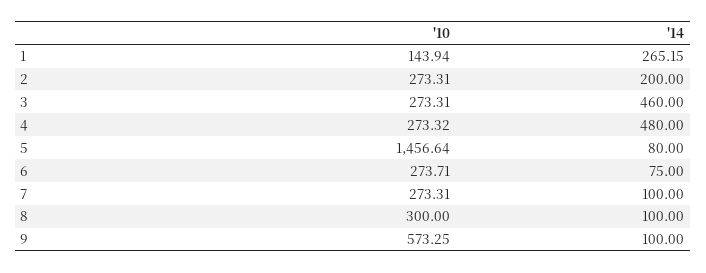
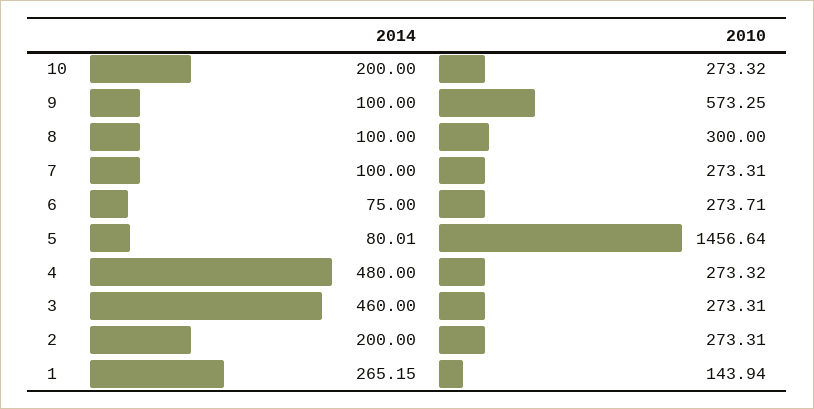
  {
    "'10": {
      "1": 143.94,
      "2": 273.31,
      "3": 273.31,
      "4": 273.32,
      "5": 1456.64,
      "6": 273.71,
      "7": 273.31,
      "8": 300,
-     "9": 573.25
+     "9": 573.25,
+     "10": 273.32
    },
    "'14": {
      "1": 265.15,
      "2": 200,
      "3": 460,
      "4": 480,
-     "5": 80,
+     "5": 80.01,
      "6": 75,
      "7": 100,
      "8": 100,
-     "9": 100
+     "9": 100,
+     "10": 200
    }
  }

